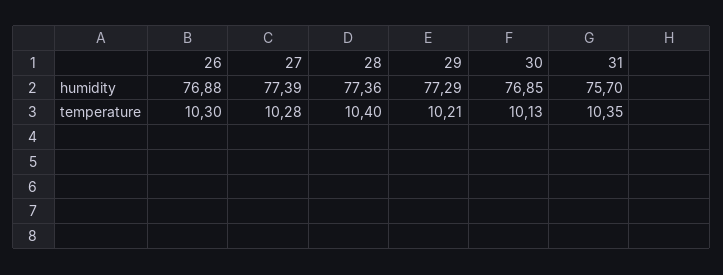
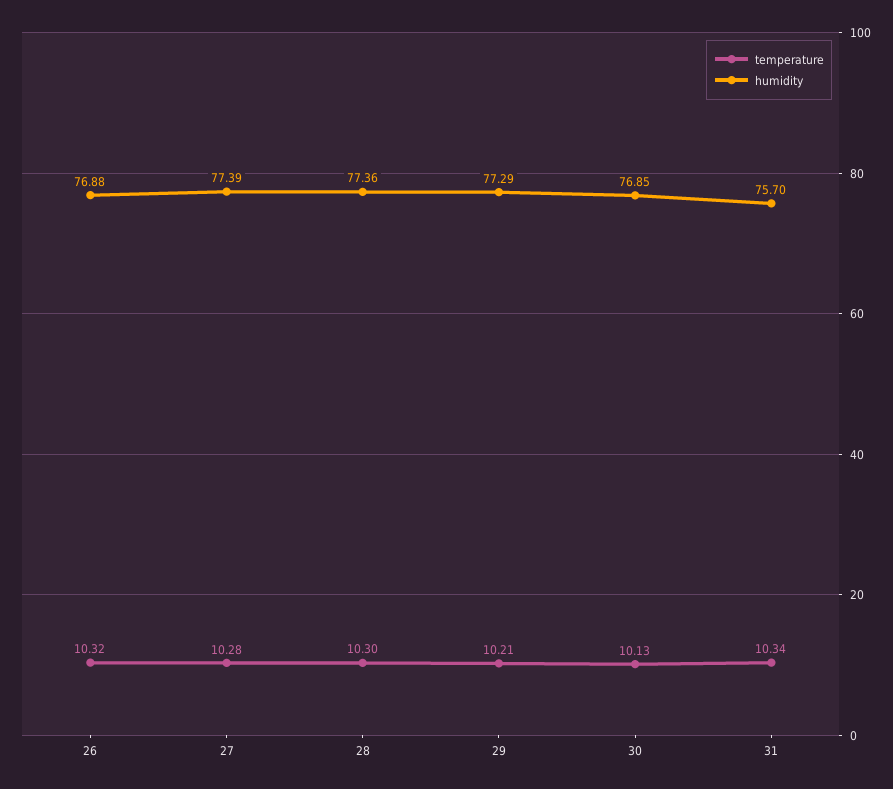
  {
    "humidity": {
      "26": 76.88,
      "27": 77.39,
      "28": 77.36,
      "29": 77.29,
      "30": 76.85,
      "31": 75.7
    },
    "temperature": {
-     "26": 10.3,
+     "26": 10.32,
      "27": 10.28,
-     "28": 10.4,
+     "28": 10.3,
      "29": 10.21,
      "30": 10.13,
-     "31": 10.35
+     "31": 10.34
    }
  }

